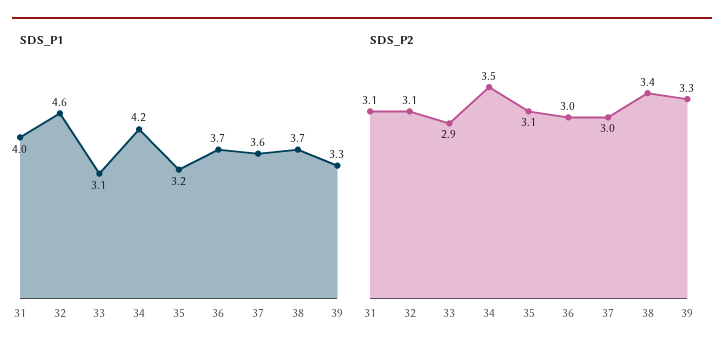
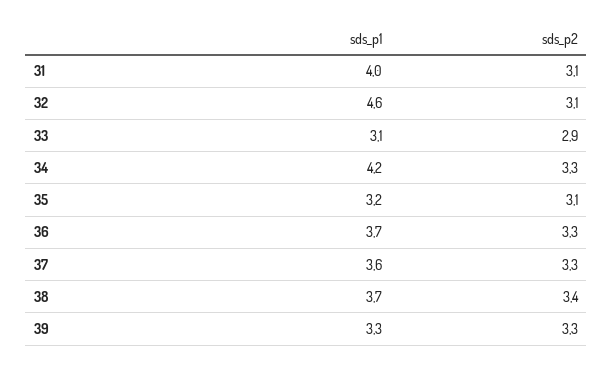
  {
    "SDS_P1": {
      "31": 4,
      "32": 4.6,
      "33": 3.1,
      "34": 4.2,
      "35": 3.2,
      "36": 3.7,
      "37": 3.6,
      "38": 3.7,
      "39": 3.3
    },
    "SDS_P2": {
      "31": 3.1,
      "32": 3.1,
      "33": 2.9,
-     "34": 3.5,
+     "34": 3.3,
      "35": 3.1,
-     "36": 3,
+     "36": 3.3,
-     "37": 3,
+     "37": 3.3,
      "38": 3.4,
      "39": 3.3
    }
  }

